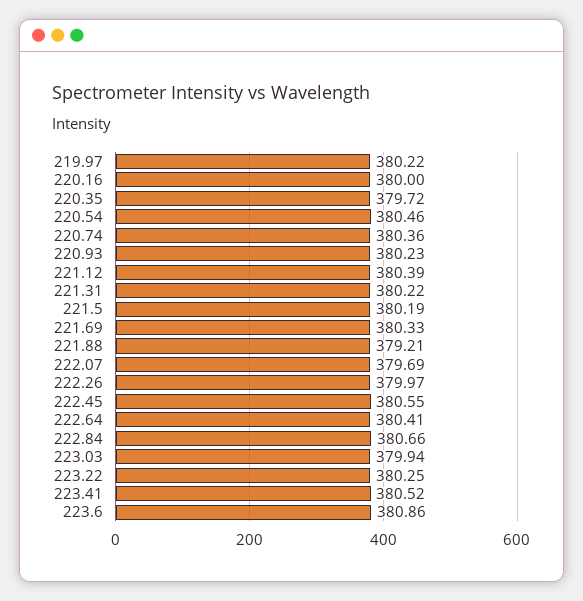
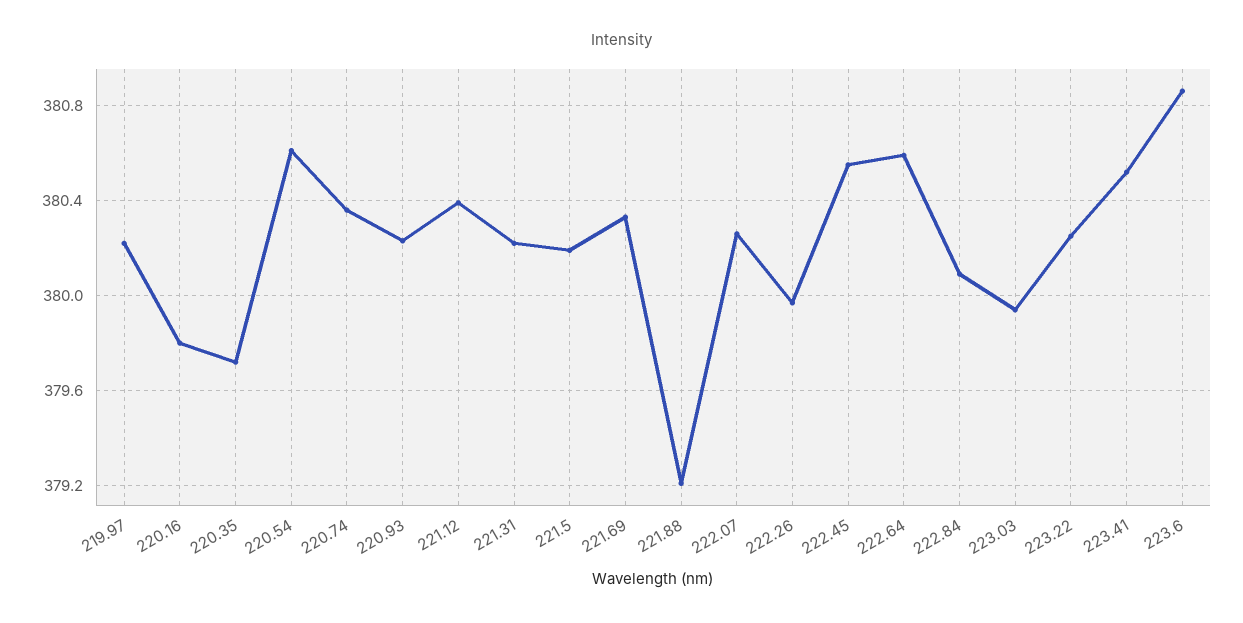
  {
    "219.97": 380.22,
-   "220.16": 380,
+   "220.16": 379.8,
    "220.35": 379.72,
-   "220.54": 380.46,
+   "220.54": 380.6,
    "220.74": 380.36,
    "220.93": 380.23,
    "221.12": 380.39,
    "221.31": 380.22,
    "221.5": 380.19,
    "221.69": 380.33,
    "221.88": 379.21,
-   "222.07": 379.69,
+   "222.07": 380.25,
    "222.26": 379.97,
    "222.45": 380.55,
-   "222.64": 380.41,
+   "222.64": 380.6,
-   "222.84": 380.66,
+   "222.84": 380.1,
    "223.03": 379.94,
    "223.22": 380.25,
    "223.41": 380.52,
    "223.6": 380.86
  }

